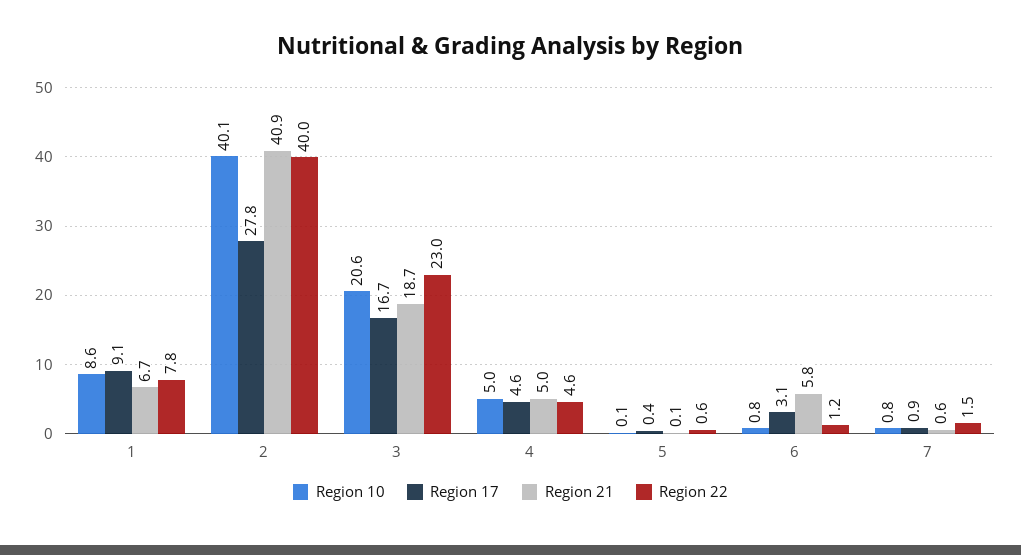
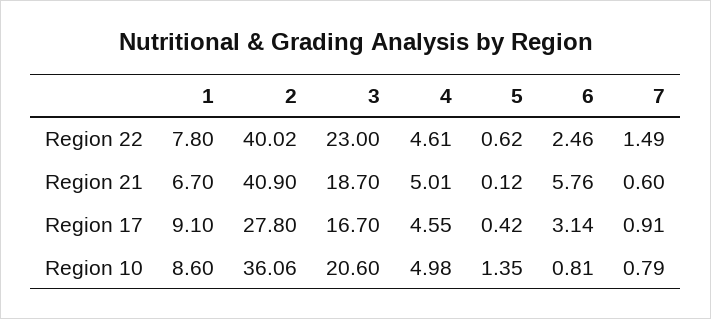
  {
    "Region 10": {
      "1": 8.6,
-     "2": 40.1,
+     "2": 36.06,
      "3": 20.6,
      "4": 4.98,
-     "5": 0.1,
+     "5": 1.35,
      "6": 0.81,
      "7": 0.79
    },
    "Region 17": {
      "1": 9.1,
      "2": 27.8,
      "3": 16.7,
      "4": 4.55,
      "5": 0.42,
      "6": 3.14,
      "7": 0.91
    },
    "Region 21": {
      "1": 6.7,
      "2": 40.9,
      "3": 18.7,
      "4": 5.01,
      "5": 0.12,
      "6": 5.76,
      "7": 0.6
    },
    "Region 22": {
      "1": 7.8,
      "2": 40.02,
      "3": 23,
      "4": 4.61,
      "5": 0.62,
-     "6": 1.2,
+     "6": 2.46,
      "7": 1.49
    }
  }

